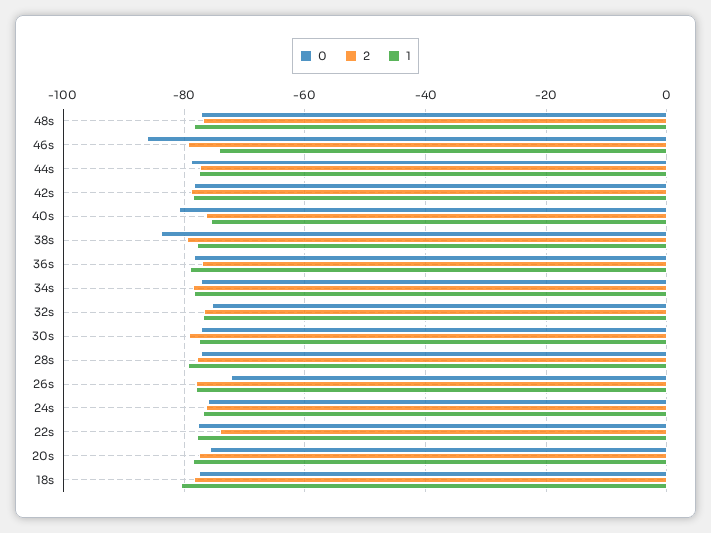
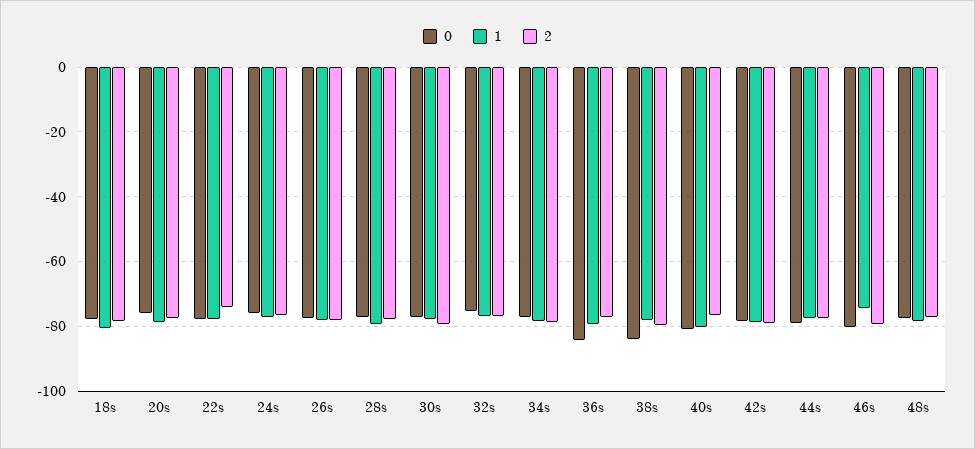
  {
    "0": {
      "48s": -78,
-     "46s": -86,
+     "46s": -80,
      "44s": -78,
      "42s": -78,
      "40s": -80,
      "38s": -84,
-     "36s": -78,
+     "36s": -84,
      "34s": -78,
      "32s": -76,
      "30s": -78,
      "28s": -78,
-     "26s": -72,
+     "26s": -78,
      "24s": -76,
      "22s": -78,
      "20s": -76,
      "18s": -78
    },
    "2": {
      "48s": -76,
      "46s": -80,
      "44s": -78,
      "42s": -78,
      "40s": -76,
      "38s": -80,
      "36s": -78,
      "34s": -78,
      "32s": -76,
      "30s": -80,
      "28s": -78,
      "26s": -78,
      "24s": -76,
      "22s": -74,
      "20s": -78,
      "18s": -78
    },
    "1": {
      "48s": -78,
      "46s": -74,
      "44s": -78,
      "42s": -78,
-     "40s": -76,
+     "40s": -80,
      "38s": -78,
      "36s": -80,
      "34s": -78,
      "32s": -76,
      "30s": -78,
      "28s": -80,
      "26s": -78,
      "24s": -76,
      "22s": -78,
      "20s": -78,
      "18s": -80
    }
  }

